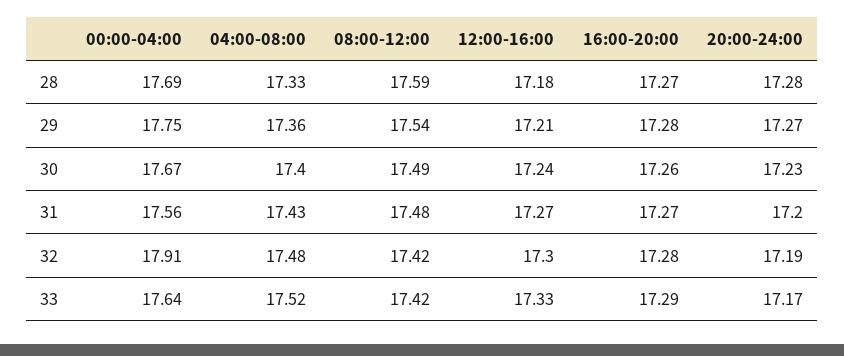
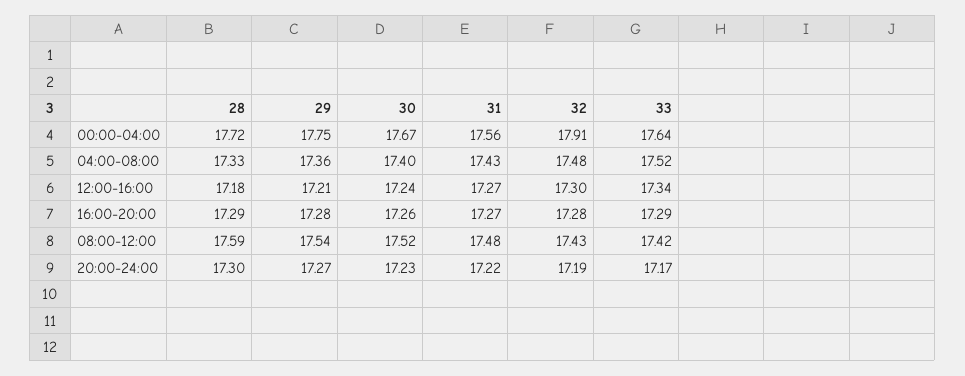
  {
    "00:00-04:00": {
-     "28": 17.69,
+     "28": 17.72,
      "29": 17.75,
      "30": 17.67,
      "31": 17.56,
      "32": 17.91,
      "33": 17.64
    },
    "04:00-08:00": {
      "28": 17.33,
      "29": 17.36,
      "30": 17.4,
      "31": 17.43,
      "32": 17.48,
      "33": 17.52
    },
    "08:00-12:00": {
      "28": 17.59,
      "29": 17.54,
-     "30": 17.49,
+     "30": 17.52,
      "31": 17.48,
-     "32": 17.42,
+     "32": 17.43,
      "33": 17.42
    },
    "12:00-16:00": {
      "28": 17.18,
      "29": 17.21,
      "30": 17.24,
      "31": 17.27,
      "32": 17.3,
-     "33": 17.33
+     "33": 17.34
    },
    "16:00-20:00": {
-     "28": 17.27,
+     "28": 17.29,
      "29": 17.28,
      "30": 17.26,
      "31": 17.27,
      "32": 17.28,
      "33": 17.29
    },
    "20:00-24:00": {
-     "28": 17.28,
+     "28": 17.3,
      "29": 17.27,
      "30": 17.23,
-     "31": 17.2,
+     "31": 17.22,
      "32": 17.19,
      "33": 17.17
    }
  }

